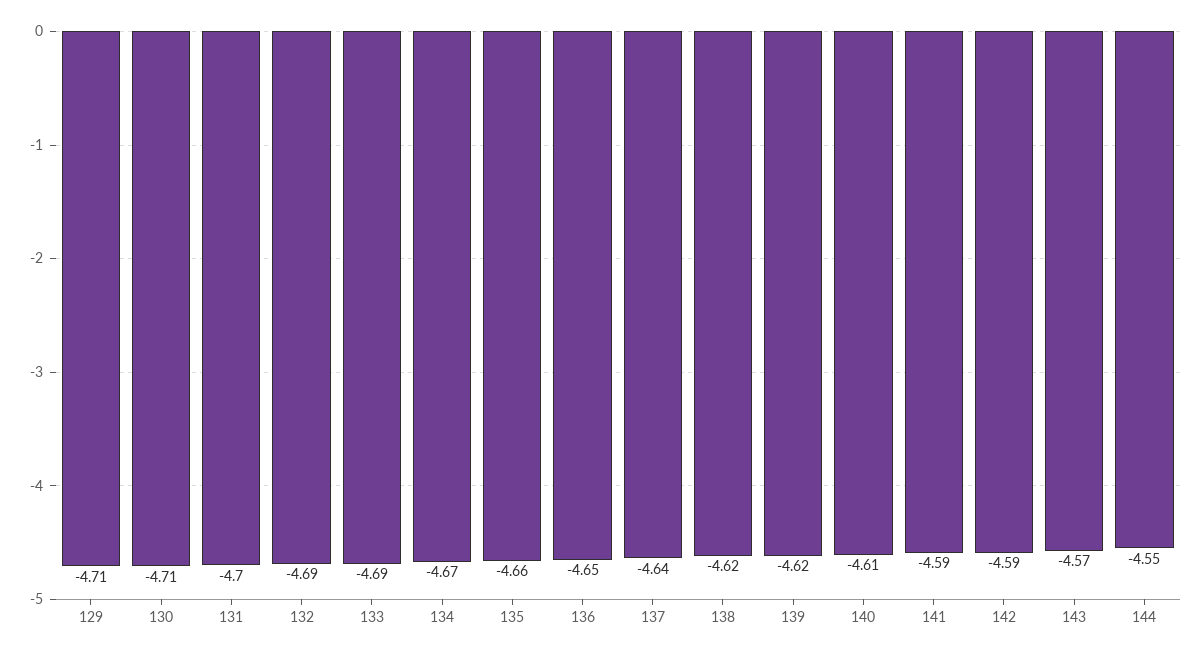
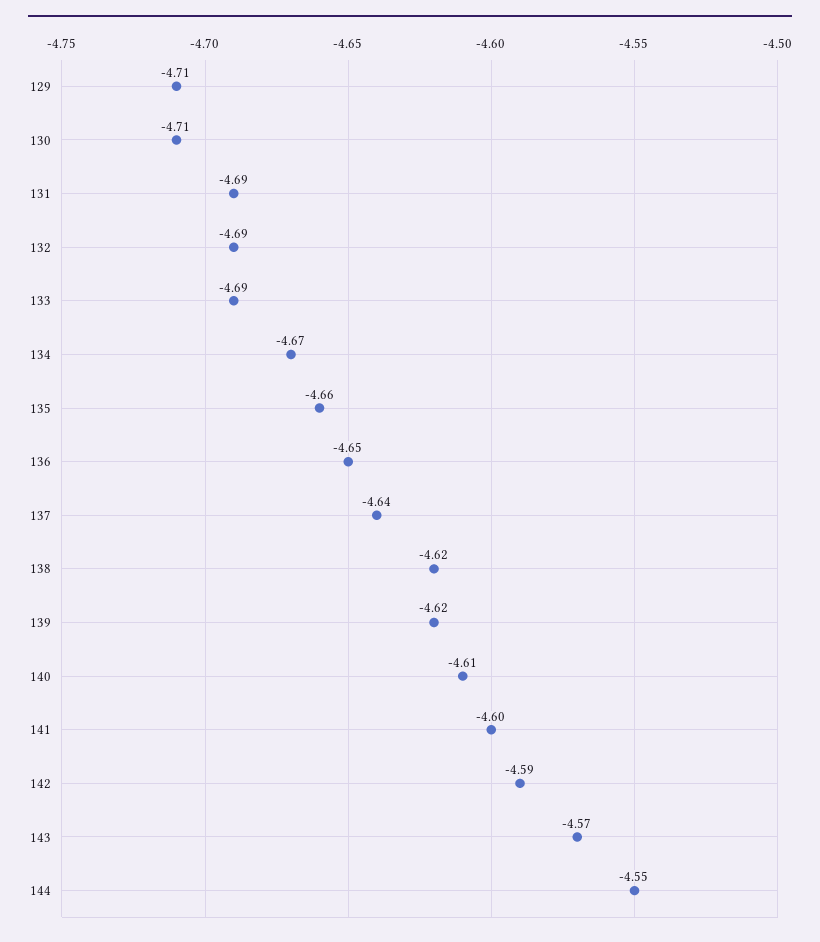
  {
    "129": -4.71,
    "130": -4.71,
-   "131": -4.7,
+   "131": -4.69,
    "132": -4.69,
    "133": -4.69,
    "134": -4.67,
    "135": -4.66,
    "136": -4.65,
    "137": -4.64,
    "138": -4.62,
    "139": -4.62,
    "140": -4.61,
-   "141": -4.59,
+   "141": -4.6,
    "142": -4.59,
    "143": -4.57,
    "144": -4.55
  }

